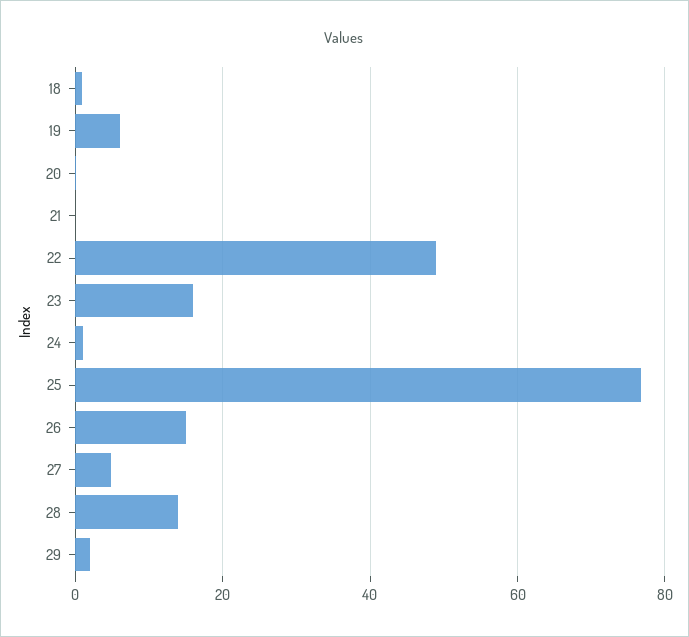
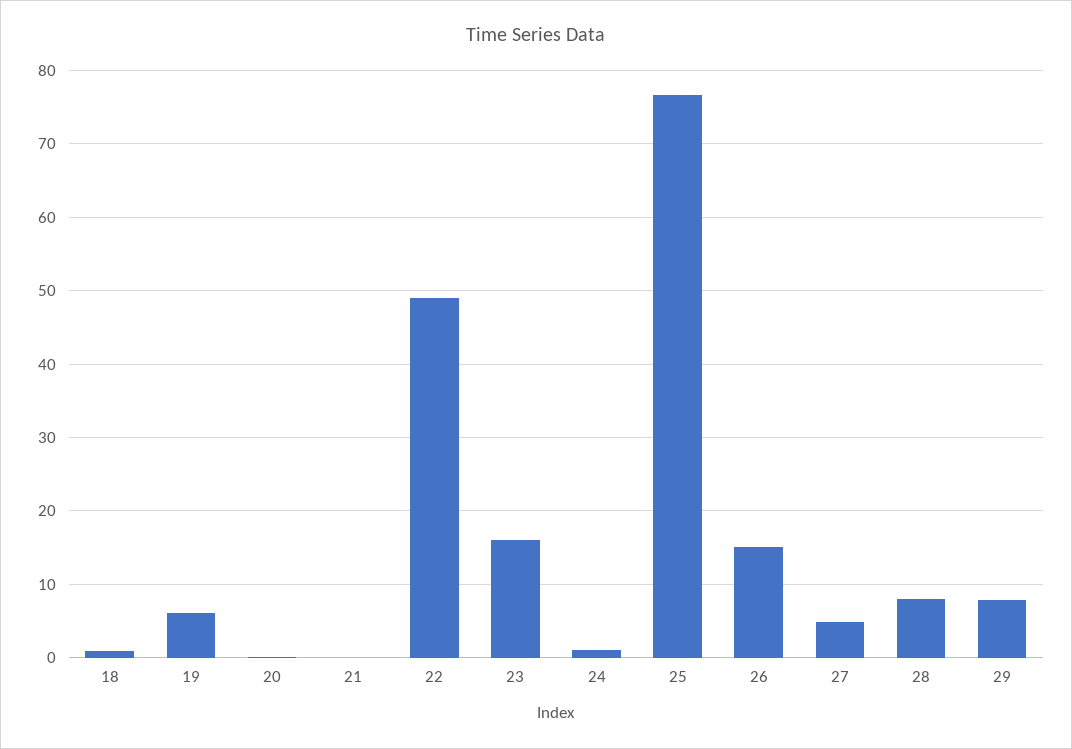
  {
    "18": 1,
    "19": 6,
    "20": 0,
    "21": 0,
    "22": 49,
    "23": 16,
    "24": 1,
    "25": 77,
    "26": 15,
    "27": 5,
-   "28": 14,
+   "28": 8,
-   "29": 2
+   "29": 8
  }

